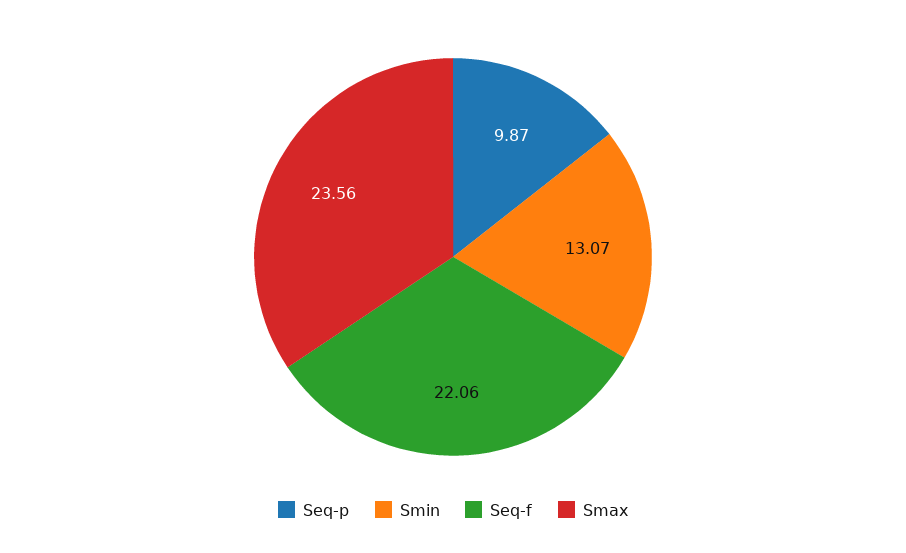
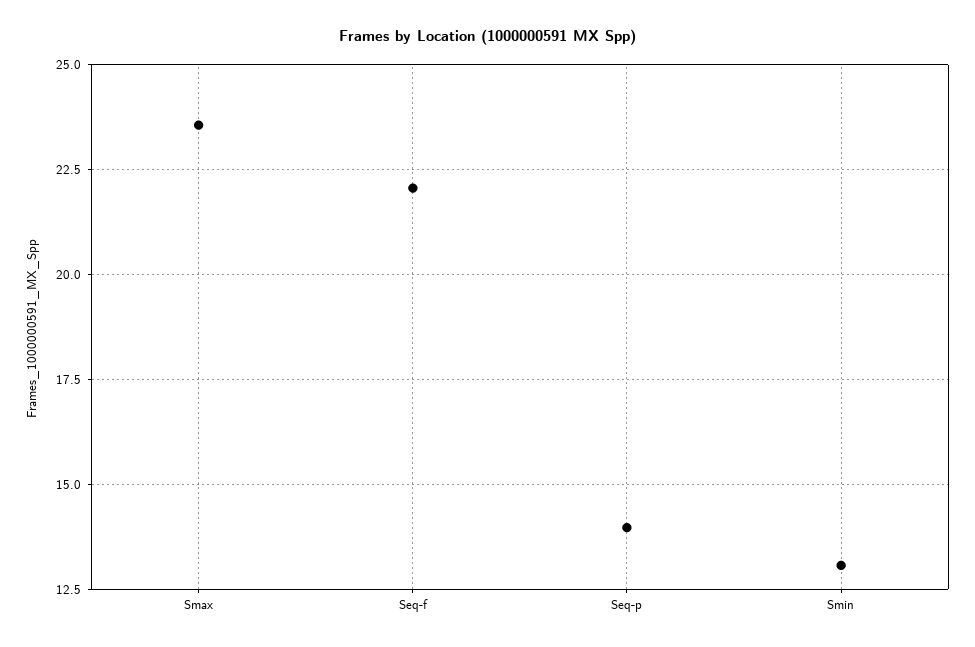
  {
-   "Seq-p": 9.87,
+   "Seq-p": 14,
    "Smin": 13.07,
    "Seq-f": 22.06,
    "Smax": 23.56
  }

